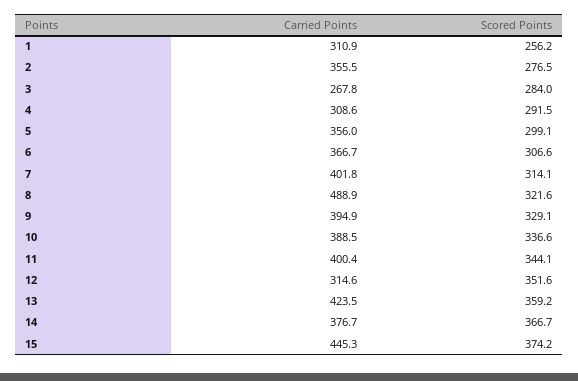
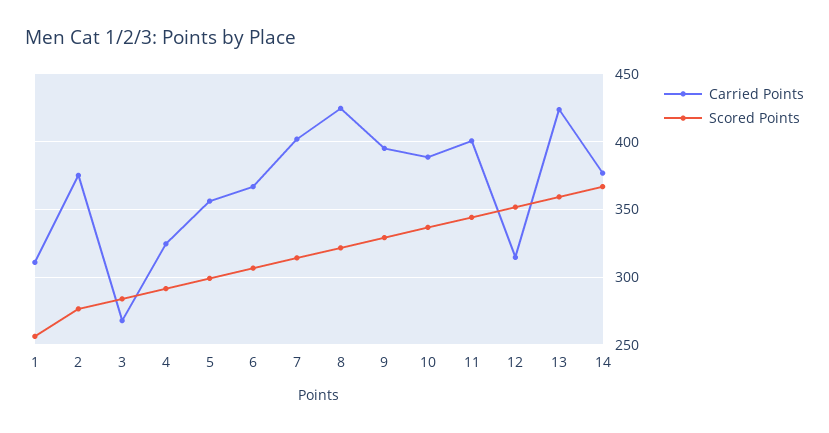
  {
    "Carried Points": {
      "1": 310.9,
-     "2": 355.5,
+     "2": 375,
      "3": 267.8,
-     "4": 308.6,
+     "4": 325,
      "5": 356,
      "6": 366.7,
      "7": 401.8,
-     "8": 488.9,
+     "8": 425,
      "9": 394.9,
      "10": 388.5,
      "11": 400.4,
      "12": 314.6,
      "13": 423.5,
-     "14": 376.7,
+     "14": 376.7
-     "15": 445.3
    },
    "Scored Points": {
      "1": 256.2,
      "2": 276.5,
      "3": 284,
      "4": 291.5,
      "5": 299.1,
      "6": 306.6,
      "7": 314.1,
      "8": 321.6,
      "9": 329.1,
      "10": 336.6,
      "11": 344.1,
      "12": 351.6,
      "13": 359.2,
-     "14": 366.7,
+     "14": 366.7
-     "15": 374.2
    }
  }

